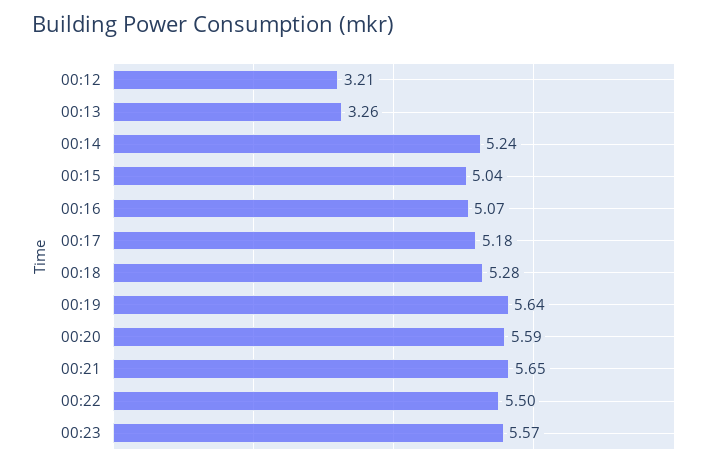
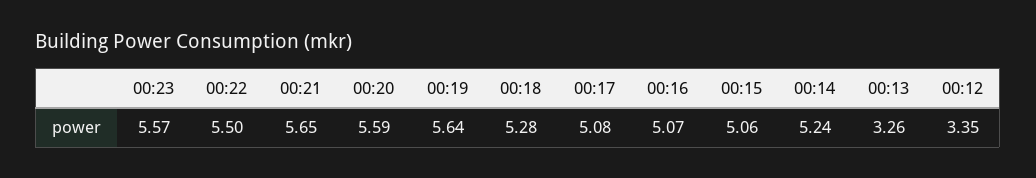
  {
-   "00:12": 3.21,
+   "00:12": 3.35,
    "00:13": 3.26,
    "00:14": 5.24,
-   "00:15": 5.04,
+   "00:15": 5.06,
    "00:16": 5.07,
-   "00:17": 5.18,
+   "00:17": 5.08,
    "00:18": 5.28,
    "00:19": 5.64,
    "00:20": 5.59,
    "00:21": 5.65,
    "00:22": 5.5,
    "00:23": 5.57
  }

